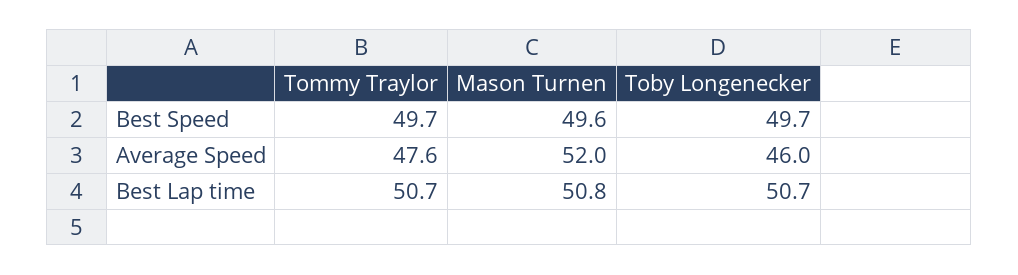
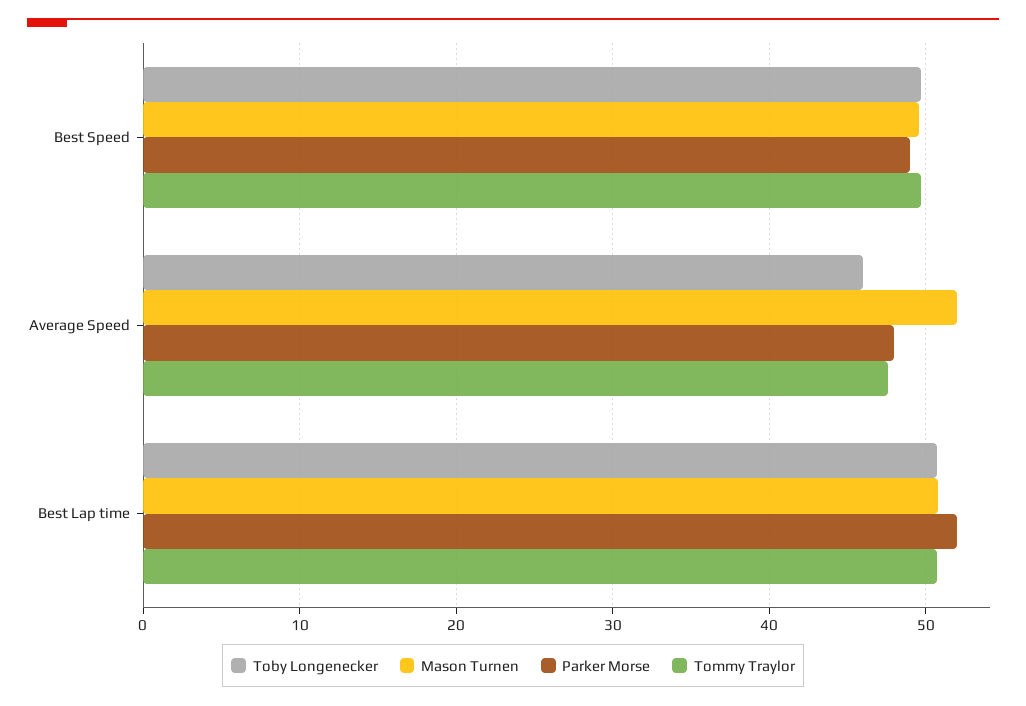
  {
    "Tommy Traylor": {
      "Best Speed": 49.7,
      "Average Speed": 47.6,
      "Best Lap time": 50.7
    },
    "Mason Turnen": {
      "Best Speed": 49.6,
      "Average Speed": 52,
      "Best Lap time": 50.8
    },
    "Toby Longenecker": {
      "Best Speed": 49.7,
      "Average Speed": 46,
      "Best Lap time": 50.7
-   }
+   },
+   "Parker Morse": {
+     "Best Speed": 49,
+     "Average Speed": 48,
+     "Best Lap time": 52
+   }
  }

